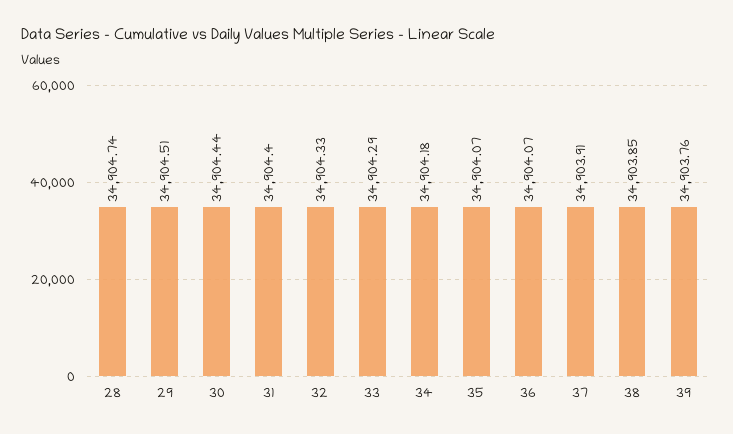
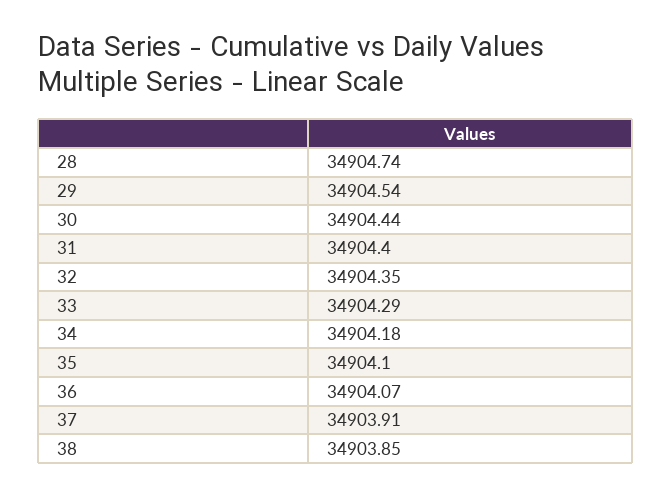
  {
    "28": 34904.74,
-   "29": 34904.51,
+   "29": 34904.54,
    "30": 34904.44,
    "31": 34904.4,
-   "32": 34904.33,
+   "32": 34904.35,
    "33": 34904.29,
    "34": 34904.18,
-   "35": 34904.07,
+   "35": 34904.1,
    "36": 34904.07,
    "37": 34903.91,
-   "38": 34903.85,
+   "38": 34903.85
-   "39": 34903.76
  }

